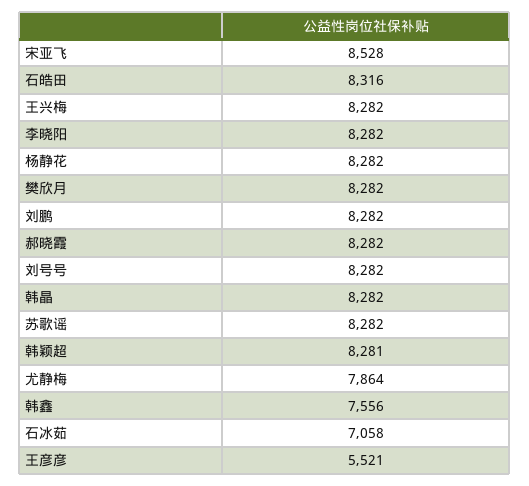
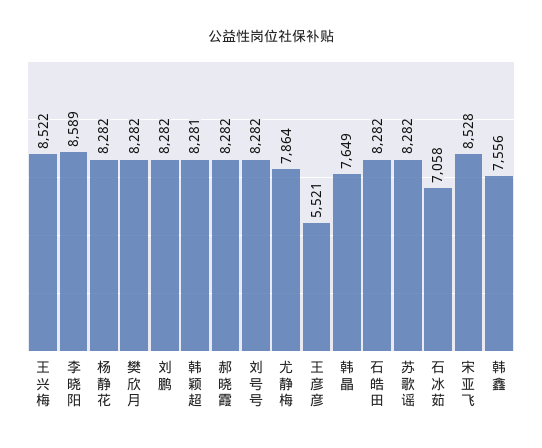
  {
    "宋亚飞": 8528,
-   "石皓田": 8316,
+   "石皓田": 8282,
-   "王兴梅": 8282,
+   "王兴梅": 8522,
-   "李晓阳": 8282,
+   "李晓阳": 8589,
    "杨静花": 8282,
    "樊欣月": 8282,
    "刘鹏": 8282,
    "郝晓霞": 8282,
    "刘号号": 8282,
-   "韩晶": 8282,
+   "韩晶": 7649,
    "苏歌谣": 8282,
    "韩颖超": 8281,
    "尤静梅": 7864,
    "韩鑫": 7556,
    "石冰茹": 7058,
    "王彦彦": 5521
  }

